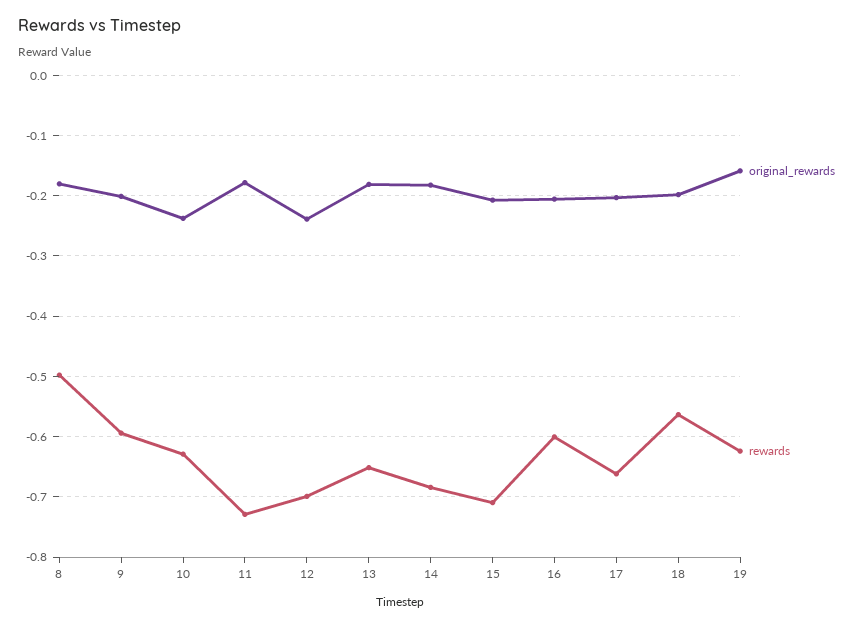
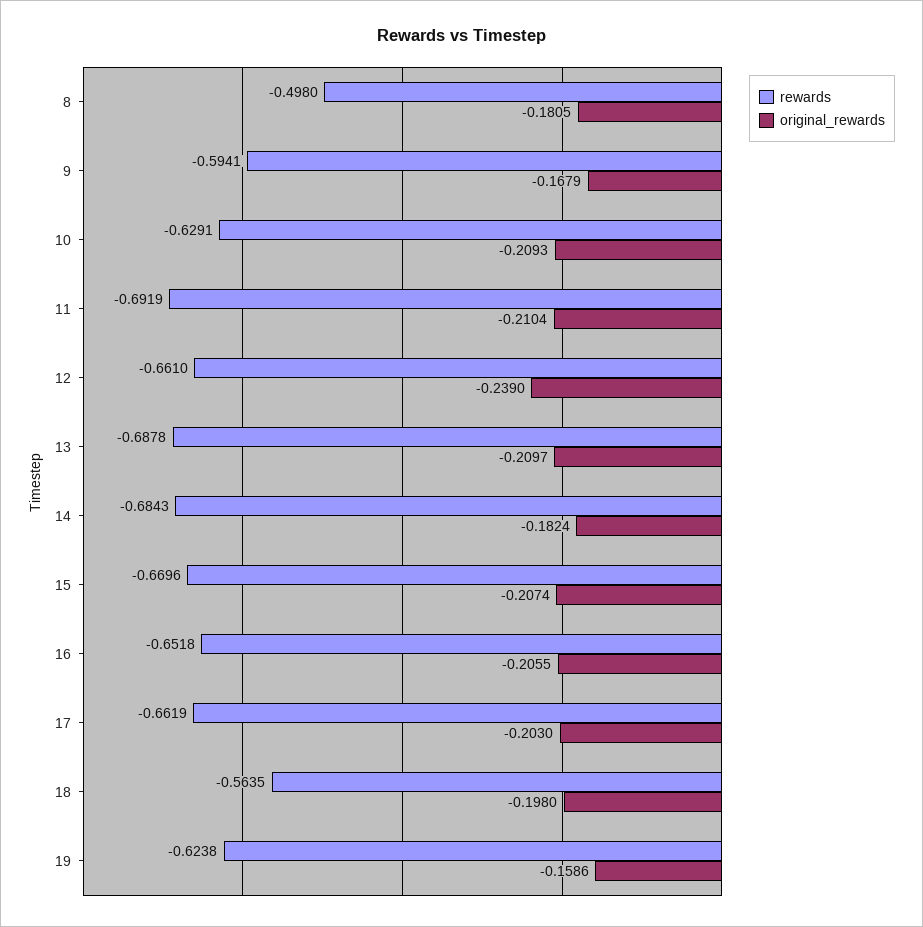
  {
    "original_rewards": {
      "8": -0.1805,
-     "9": -0.2,
+     "9": -0.1679,
-     "10": -0.24,
+     "10": -0.2093,
-     "11": -0.18,
+     "11": -0.2104,
      "12": -0.239,
-     "13": -0.18,
+     "13": -0.2097,
      "14": -0.1824,
      "15": -0.2074,
      "16": -0.2055,
      "17": -0.203,
      "18": -0.198,
      "19": -0.1586
    },
    "rewards": {
      "8": -0.498,
      "9": -0.5941,
      "10": -0.6291,
-     "11": -0.73,
+     "11": -0.6919,
-     "12": -0.7,
+     "12": -0.661,
-     "13": -0.65,
+     "13": -0.6878,
      "14": -0.6843,
-     "15": -0.71,
+     "15": -0.6696,
-     "16": -0.6,
+     "16": -0.6518,
      "17": -0.6619,
      "18": -0.5635,
      "19": -0.6238
    }
  }

